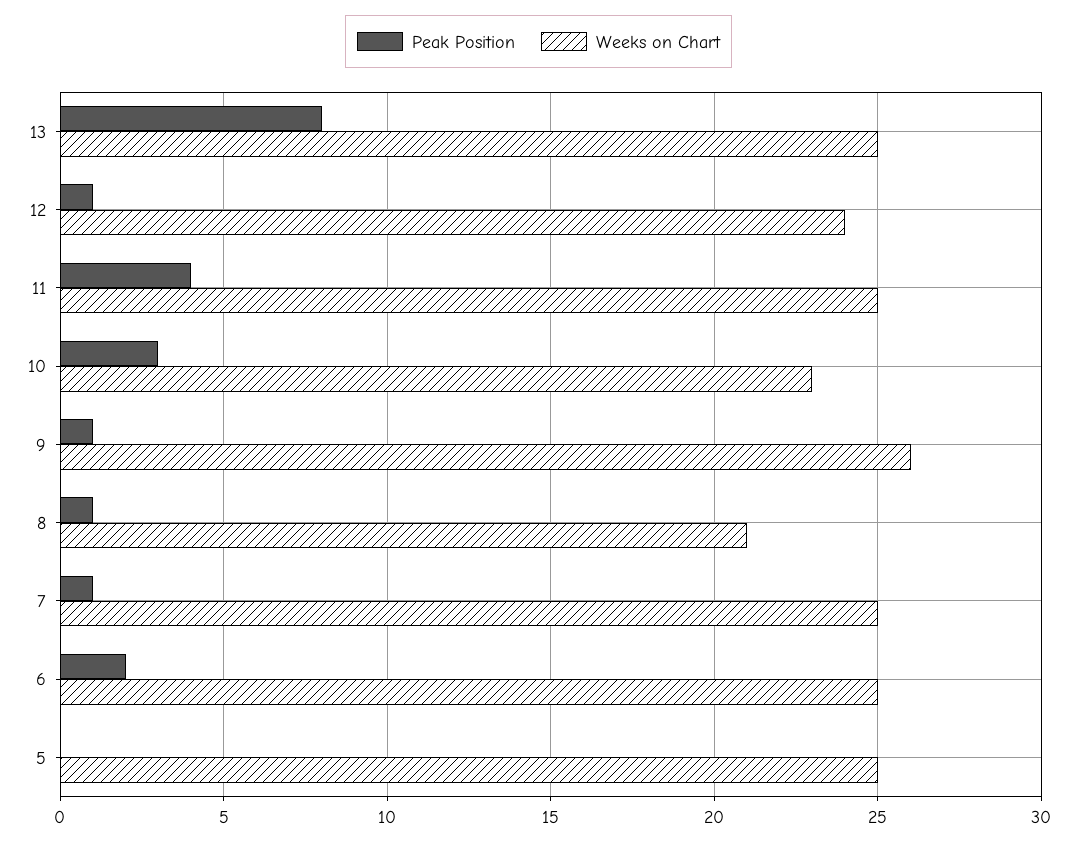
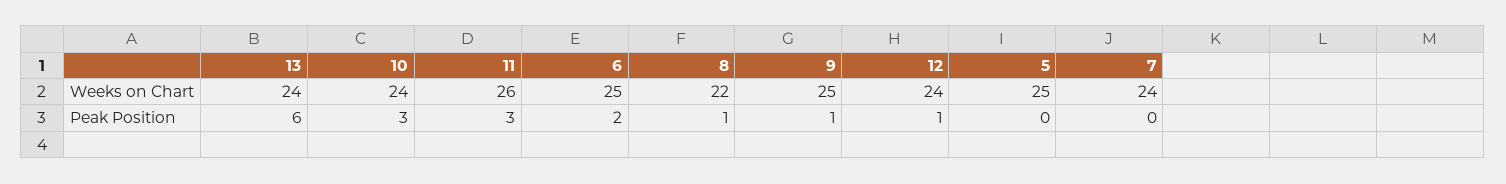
  {
    "Peak Position": {
-     "13": 8,
+     "13": 6,
      "12": 1,
-     "11": 4,
+     "11": 3,
      "10": 3,
      "9": 1,
      "8": 1,
-     "7": 1,
+     "7": 0,
      "6": 2,
      "5": 0
    },
    "Weeks on Chart": {
-     "13": 25,
+     "13": 24,
      "12": 24,
-     "11": 25,
+     "11": 26,
-     "10": 23,
+     "10": 24,
-     "9": 26,
+     "9": 25,
-     "8": 21,
+     "8": 22,
-     "7": 25,
+     "7": 24,
      "6": 25,
      "5": 25
    }
  }

